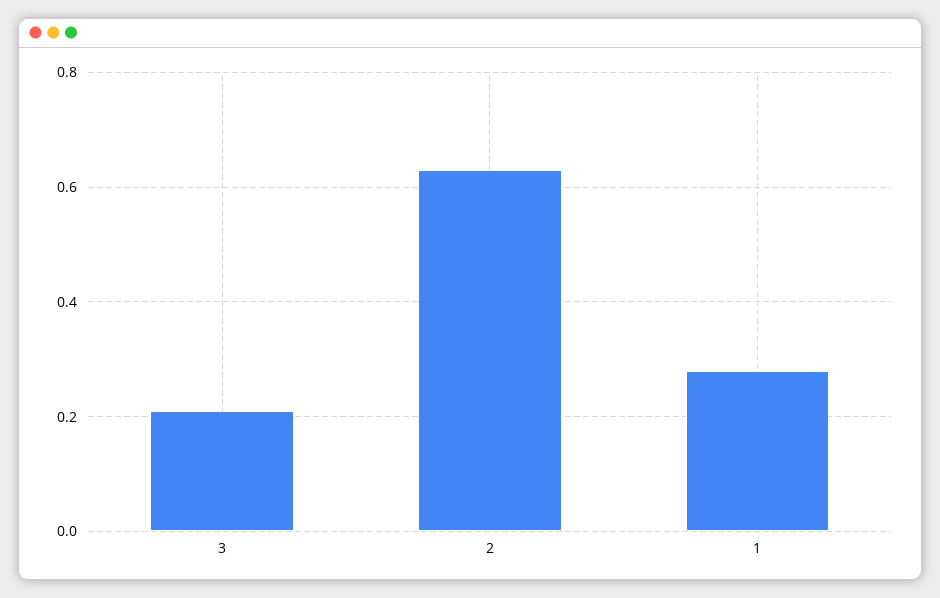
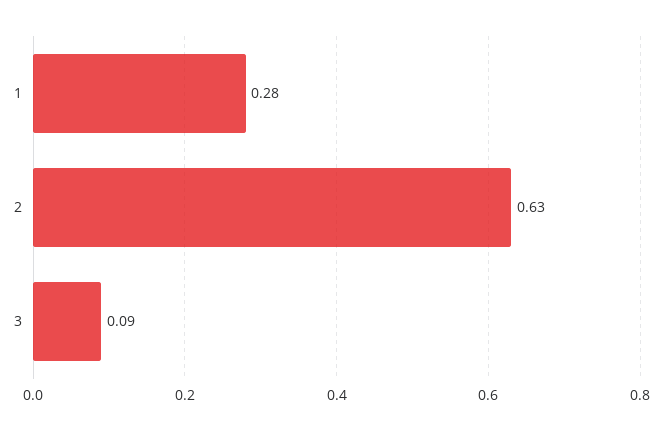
  {
-   "3": 0.2,
+   "3": 0.09,
    "2": 0.63,
    "1": 0.28
  }

